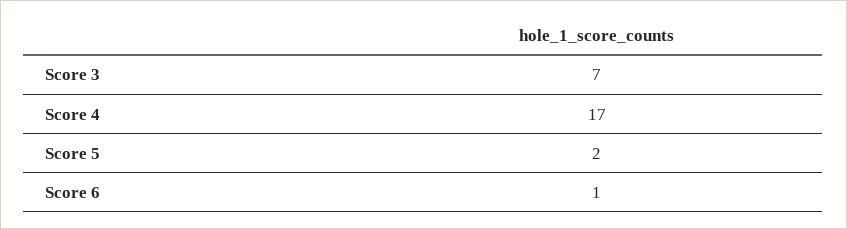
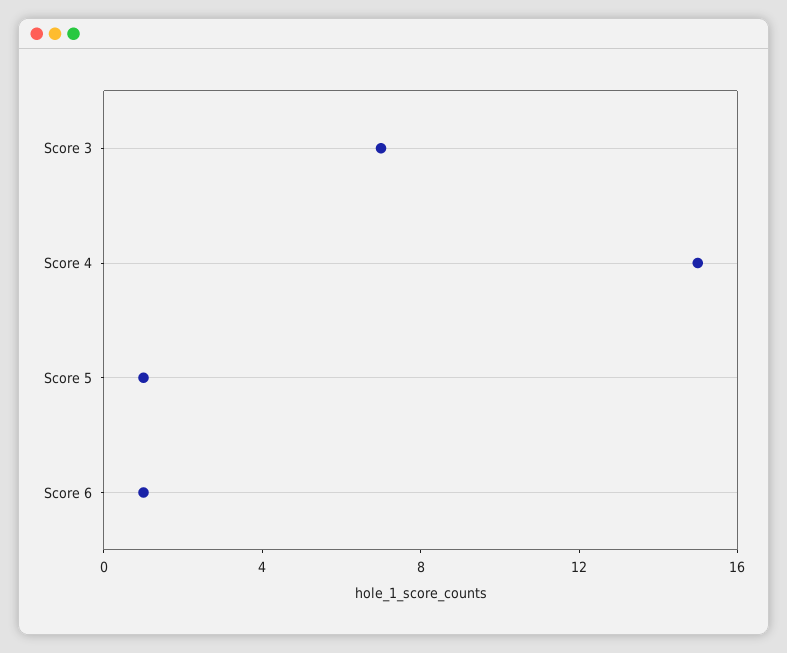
  {
    "Score 3": 7,
-   "Score 4": 17,
+   "Score 4": 15,
-   "Score 5": 2,
+   "Score 5": 1,
    "Score 6": 1
  }

